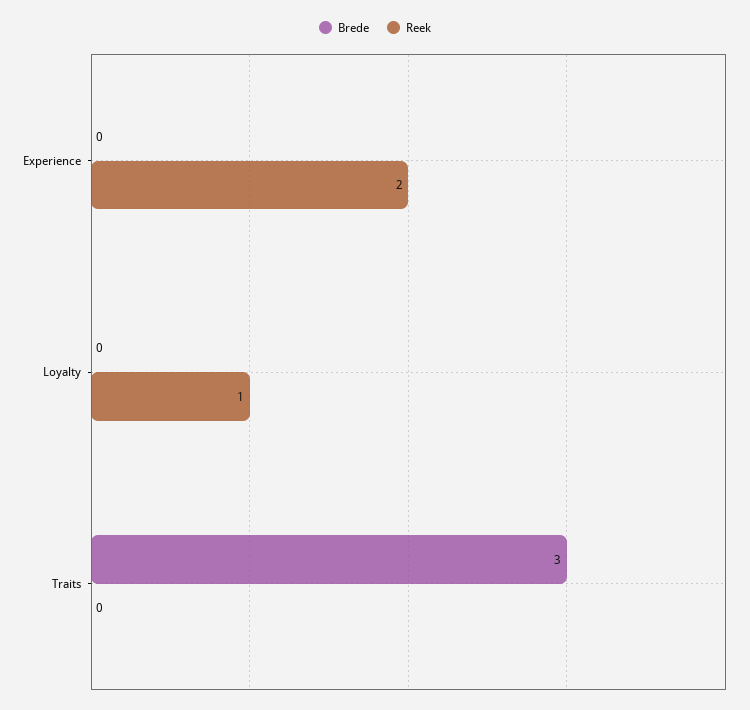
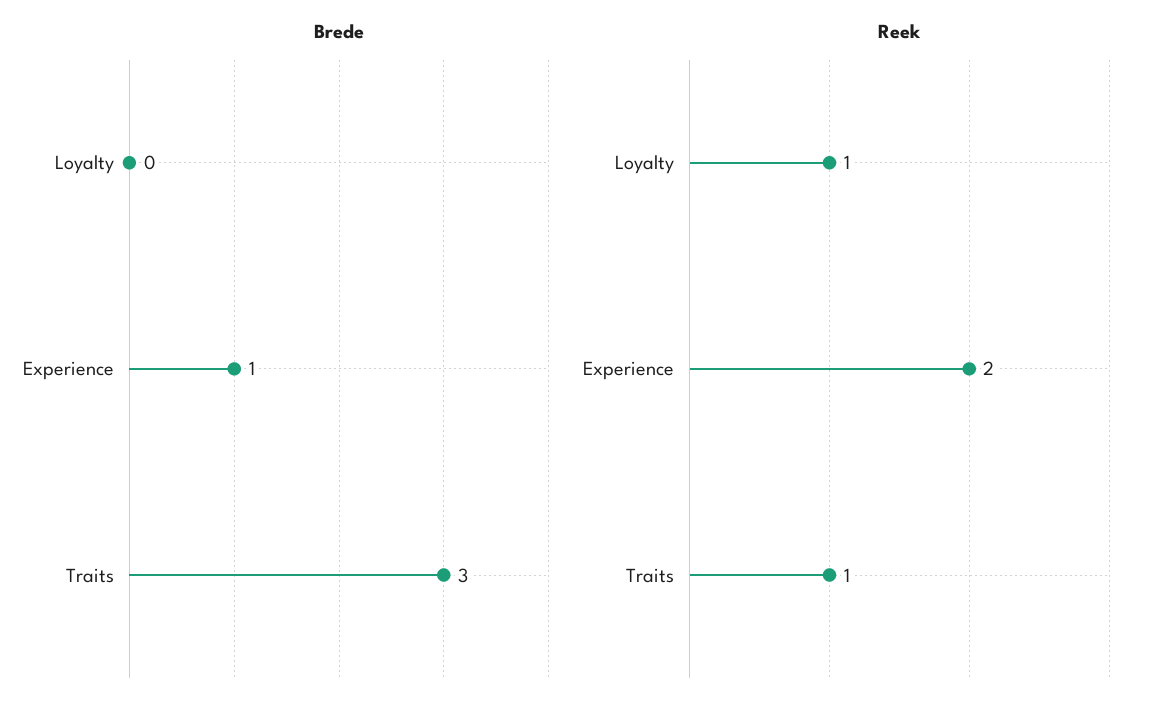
  {
    "Brede": {
-     "Experience": 0,
+     "Experience": 1,
      "Loyalty": 0,
      "Traits": 3
    },
    "Reek": {
      "Experience": 2,
      "Loyalty": 1,
-     "Traits": 0
+     "Traits": 1
    }
  }

